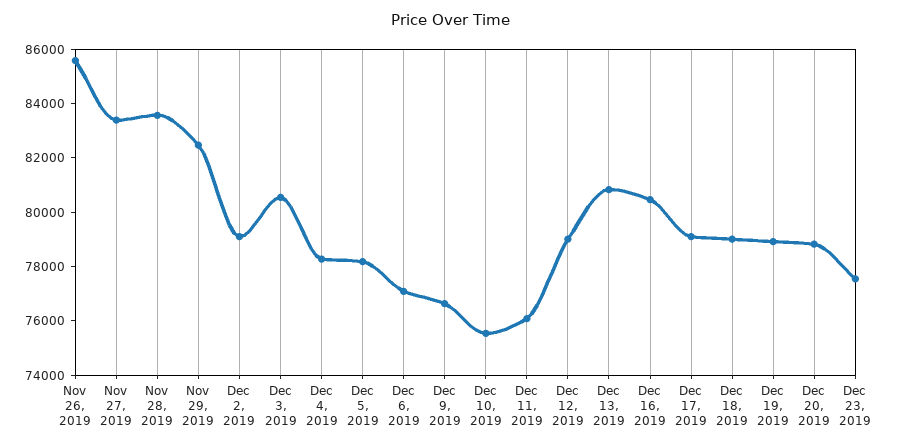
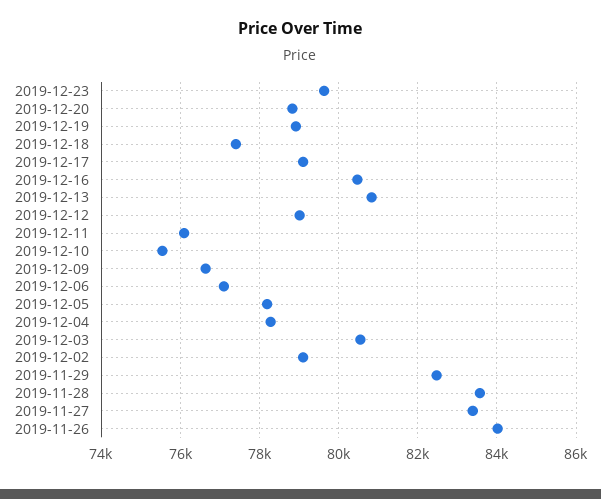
  {
-   "Nov 26, 2019": 85500,
+   "Nov 26, 2019": 84000,
    "Nov 27, 2019": 83400,
    "Nov 28, 2019": 83600,
    "Nov 29, 2019": 82400,
    "Dec 2, 2019": 79200,
    "Dec 3, 2019": 80600,
    "Dec 4, 2019": 78200,
    "Dec 5, 2019": 78200,
    "Dec 6, 2019": 77000,
    "Dec 9, 2019": 76600,
    "Dec 10, 2019": 75600,
    "Dec 11, 2019": 76000,
    "Dec 12, 2019": 79000,
    "Dec 13, 2019": 80800,
    "Dec 16, 2019": 80400,
    "Dec 17, 2019": 79200,
-   "Dec 18, 2019": 79000,
+   "Dec 18, 2019": 77400,
    "Dec 19, 2019": 79000,
    "Dec 20, 2019": 78800,
-   "Dec 23, 2019": 77500
+   "Dec 23, 2019": 79600
  }

